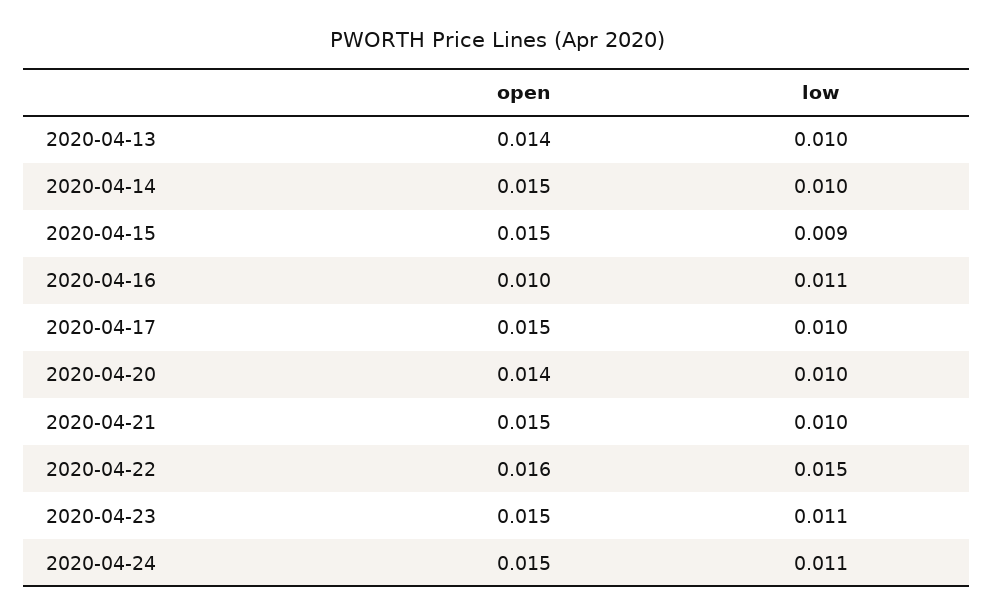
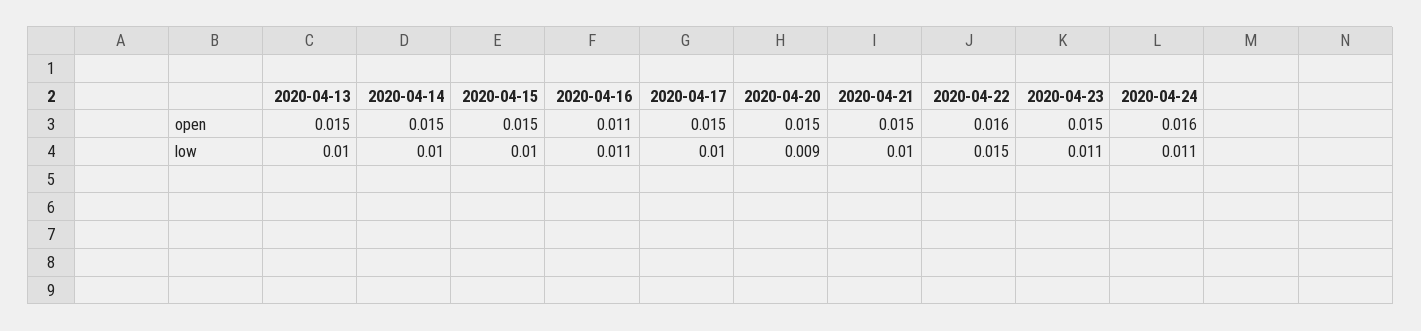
  {
    "open": {
-     "2020-04-13": 0.014,
+     "2020-04-13": 0.015,
      "2020-04-14": 0.015,
      "2020-04-15": 0.015,
-     "2020-04-16": 0.01,
+     "2020-04-16": 0.011,
      "2020-04-17": 0.015,
-     "2020-04-20": 0.014,
+     "2020-04-20": 0.015,
      "2020-04-21": 0.015,
      "2020-04-22": 0.016,
      "2020-04-23": 0.015,
-     "2020-04-24": 0.015
+     "2020-04-24": 0.016
    },
    "low": {
      "2020-04-13": 0.01,
      "2020-04-14": 0.01,
-     "2020-04-15": 0.009,
+     "2020-04-15": 0.01,
      "2020-04-16": 0.011,
      "2020-04-17": 0.01,
-     "2020-04-20": 0.01,
+     "2020-04-20": 0.009,
      "2020-04-21": 0.01,
      "2020-04-22": 0.015,
      "2020-04-23": 0.011,
      "2020-04-24": 0.011
    }
  }

